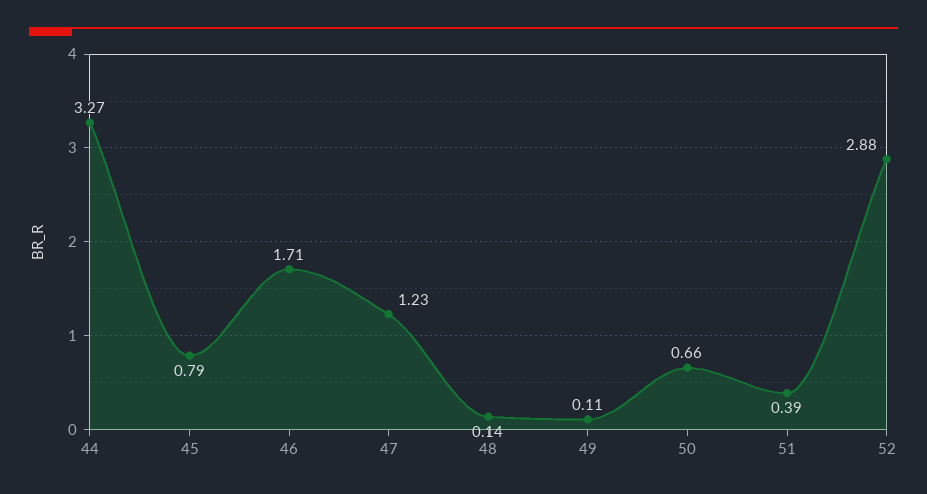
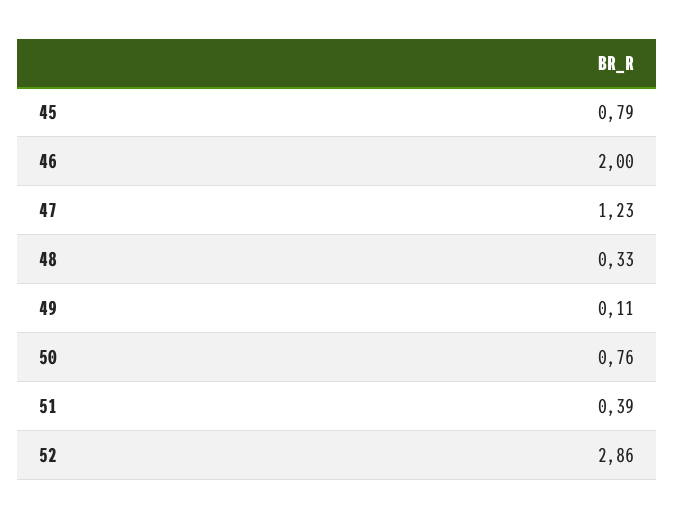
  {
-   "44": 3.27,
    "45": 0.79,
-   "46": 1.71,
+   "46": 2,
    "47": 1.23,
-   "48": 0.14,
+   "48": 0.33,
    "49": 0.11,
-   "50": 0.66,
+   "50": 0.76,
    "51": 0.39,
-   "52": 2.88
+   "52": 2.86
  }

